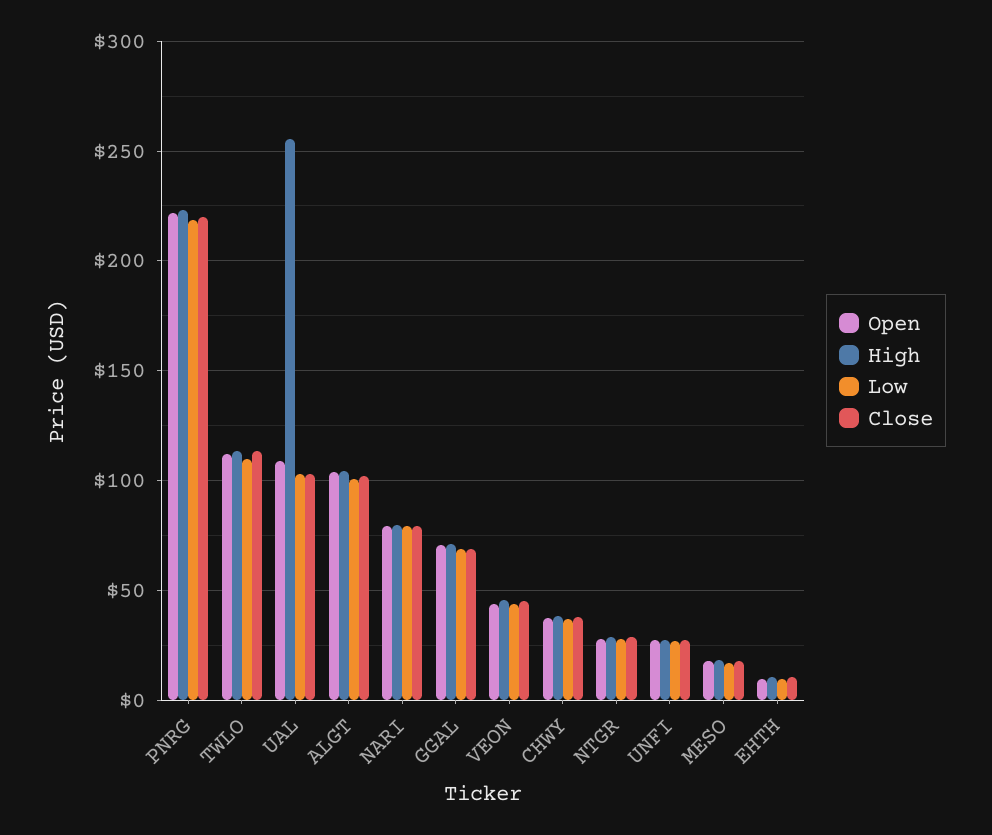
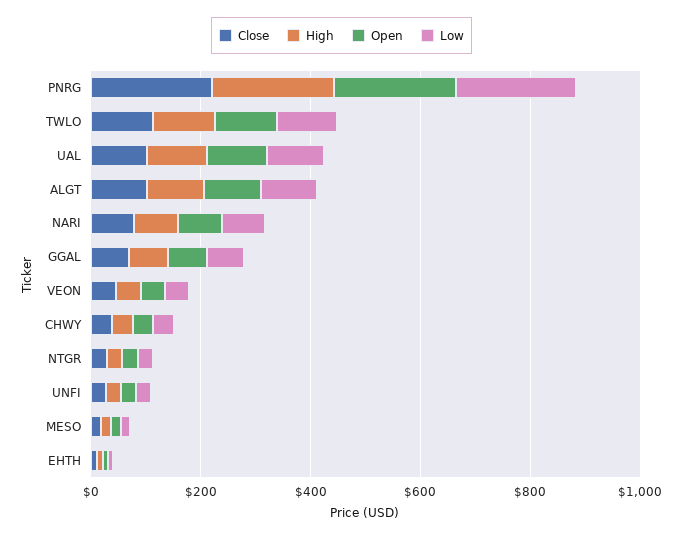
  {
    "Open": {
      "PNRG": 220,
      "TWLO": 110,
      "UAL": 110,
      "ALGT": 105,
      "NARI": 80,
      "GGAL": 70,
      "VEON": 45,
      "CHWY": 40,
      "NTGR": 30,
      "UNFI": 25,
      "MESO": 20,
      "EHTH": 10
    },
    "High": {
      "PNRG": 225,
      "TWLO": 115,
-     "UAL": 255,
+     "UAL": 100,
      "ALGT": 105,
      "NARI": 80,
      "GGAL": 70,
      "VEON": 45,
      "CHWY": 40,
      "NTGR": 30,
      "UNFI": 30,
      "MESO": 20,
      "EHTH": 10
    },
    "Low": {
      "PNRG": 220,
      "TWLO": 110,
      "UAL": 105,
      "ALGT": 100,
      "NARI": 80,
      "GGAL": 70,
      "VEON": 45,
      "CHWY": 35,
      "NTGR": 30,
      "UNFI": 25,
      "MESO": 15,
      "EHTH": 10
    },
    "Close": {
      "PNRG": 220,
      "TWLO": 115,
      "UAL": 105,
      "ALGT": 100,
      "NARI": 80,
      "GGAL": 70,
      "VEON": 45,
      "CHWY": 40,
      "NTGR": 30,
      "UNFI": 30,
      "MESO": 20,
      "EHTH": 10
    }
  }

